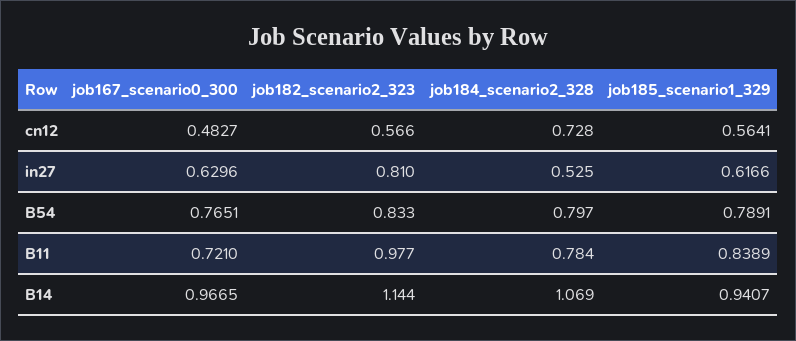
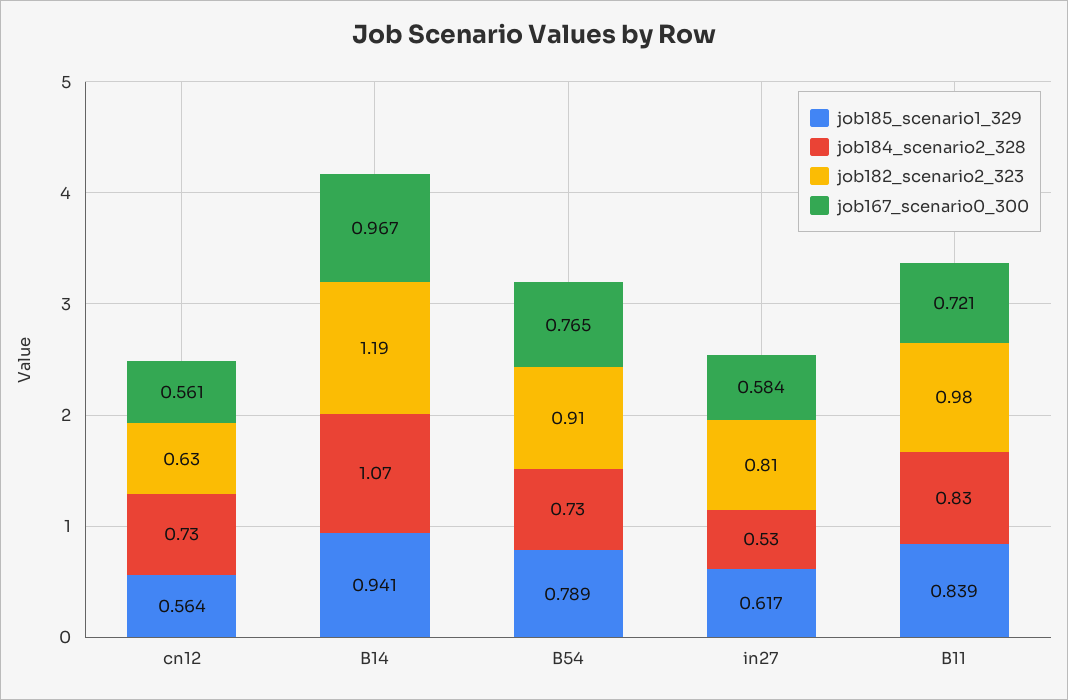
  {
    "job167_scenario0_300": {
-     "cn12": 0.4827,
+     "cn12": 0.561,
-     "in27": 0.6296,
+     "in27": 0.584,
      "B54": 0.7651,
      "B11": 0.721,
      "B14": 0.9665
    },
    "job182_scenario2_323": {
-     "cn12": 0.566,
+     "cn12": 0.63,
      "in27": 0.81,
-     "B54": 0.833,
+     "B54": 0.91,
      "B11": 0.977,
-     "B14": 1.144
+     "B14": 1.19
    },
    "job184_scenario2_328": {
      "cn12": 0.728,
      "in27": 0.525,
-     "B54": 0.797,
+     "B54": 0.73,
-     "B11": 0.784,
+     "B11": 0.83,
      "B14": 1.069
    },
    "job185_scenario1_329": {
      "cn12": 0.5641,
      "in27": 0.6166,
      "B54": 0.7891,
      "B11": 0.8389,
      "B14": 0.9407
    }
  }

